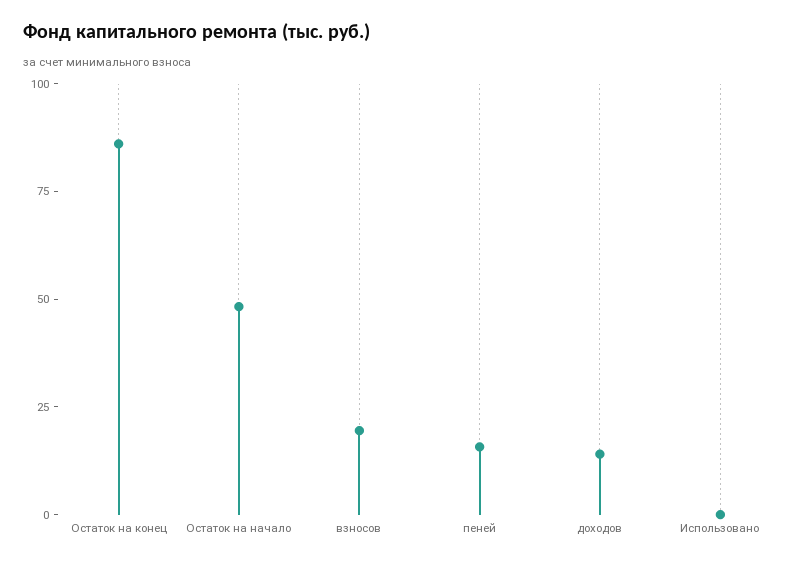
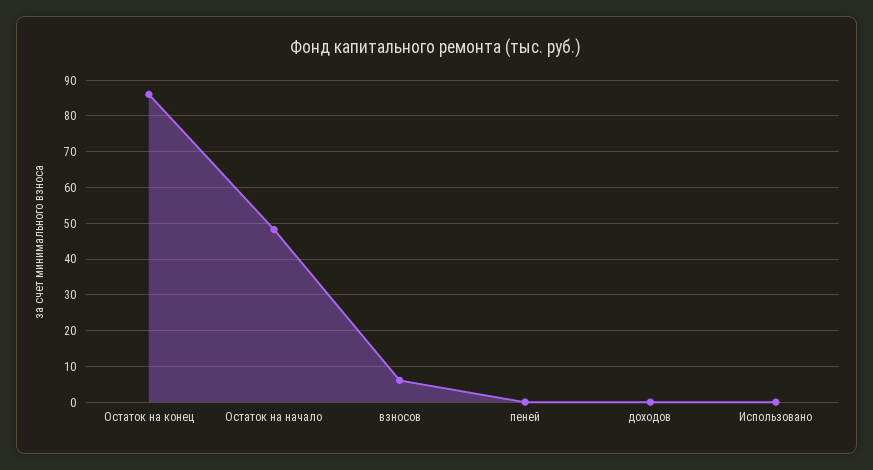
  {
    "Остаток на конец": 86,
    "Остаток на начало": 48,
-   "взносов": 20,
+   "взносов": 6,
-   "пеней": 15,
+   "пеней": 0,
-   "доходов": 15,
+   "доходов": 0,
    "Использовано": 0
  }

